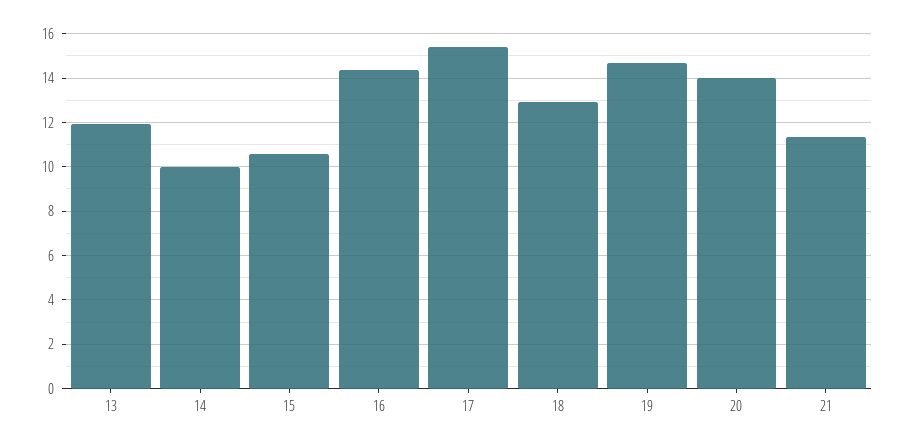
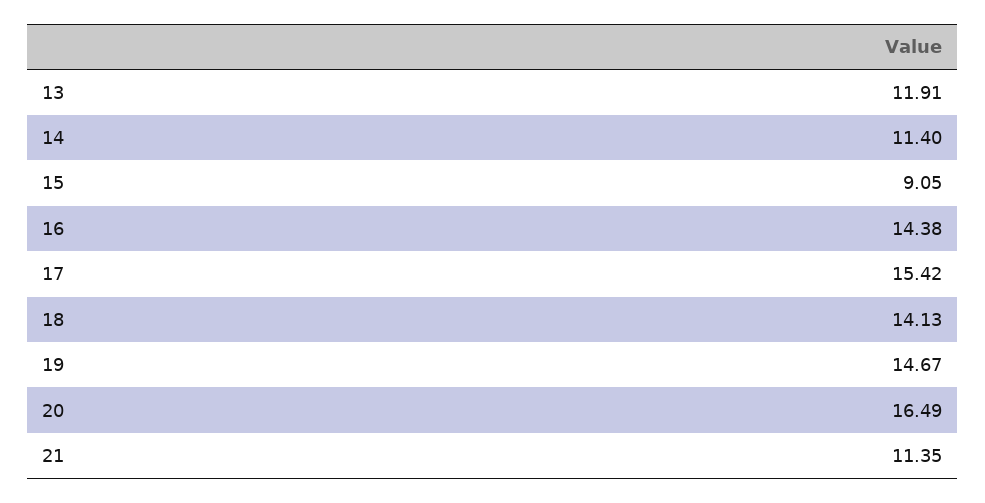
  {
    "13": 11.91,
-   "14": 10,
+   "14": 11.4,
-   "15": 10.5,
+   "15": 9.05,
    "16": 14.38,
    "17": 15.42,
-   "18": 13,
+   "18": 14.13,
    "19": 14.67,
-   "20": 14,
+   "20": 16.49,
    "21": 11.35
  }

